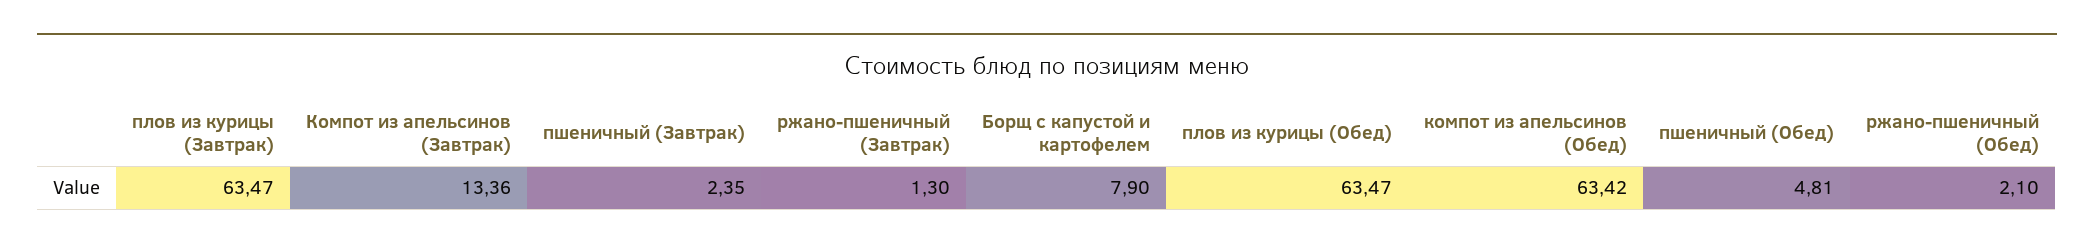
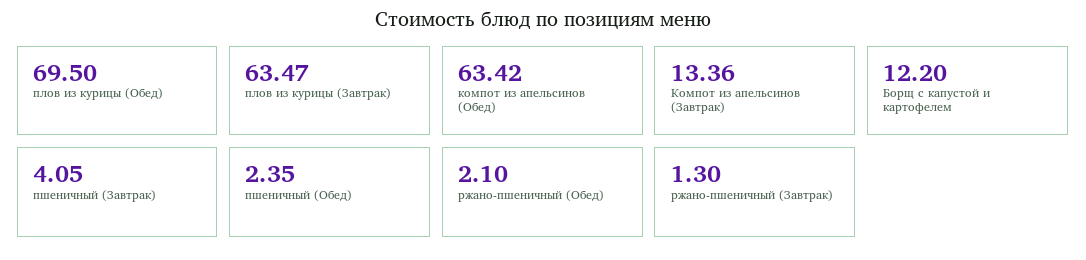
  {
    "плов из курицы (Завтрак)": 63.47,
    "Компот из апельсинов (Завтрак)": 13.36,
-   "пшеничный (Завтрак)": 2.35,
+   "пшеничный (Завтрак)": 4.05,
    "ржано-пшеничный (Завтрак)": 1.3,
-   "Борщ с капустой и картофелем": 7.9,
+   "Борщ с капустой и картофелем": 12.2,
-   "плов из курицы (Обед)": 63.47,
+   "плов из курицы (Обед)": 69.5,
    "компот из апельсинов (Обед)": 63.42,
-   "пшеничный (Обед)": 4.81,
+   "пшеничный (Обед)": 2.35,
    "ржано-пшеничный (Обед)": 2.1
  }

